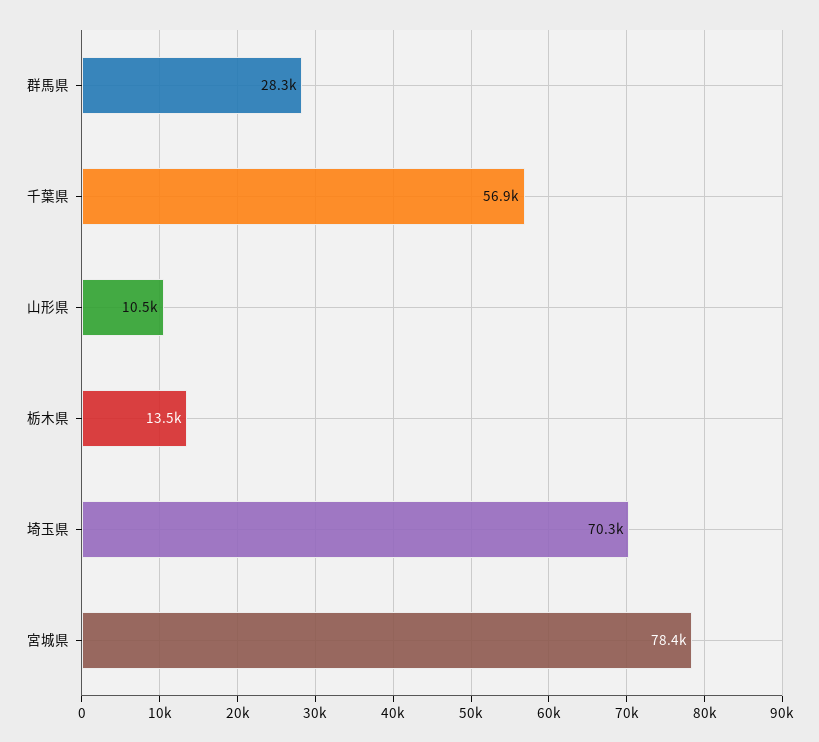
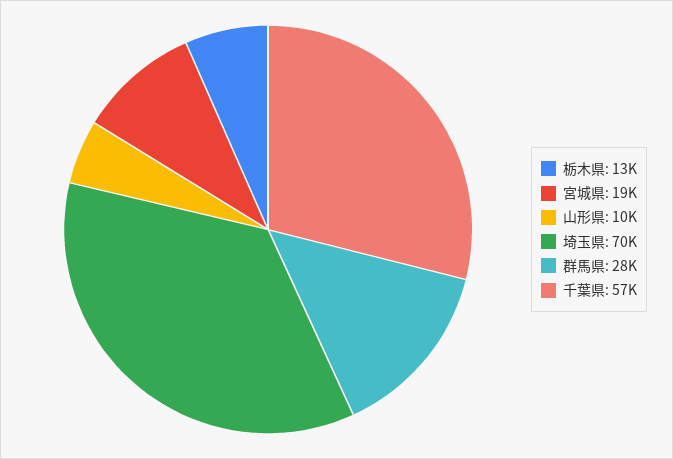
  {
    "群馬県": 28300,
    "千葉県": 56900,
    "山形県": 10500,
    "栃木県": 13500,
    "埼玉県": 70300,
-   "宮城県": 78400
+   "宮城県": 19000
  }

